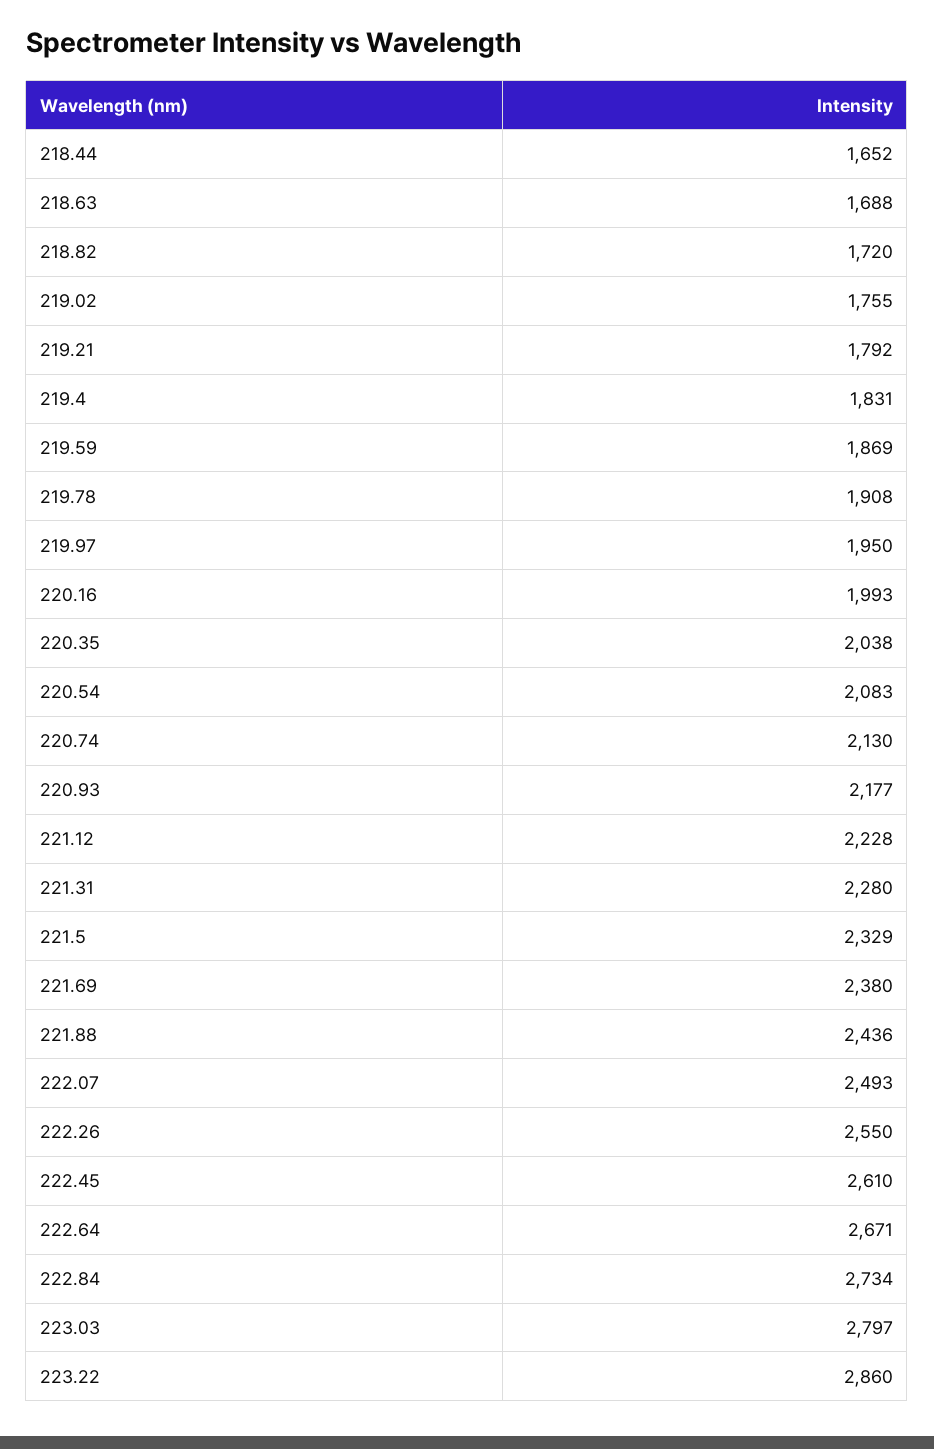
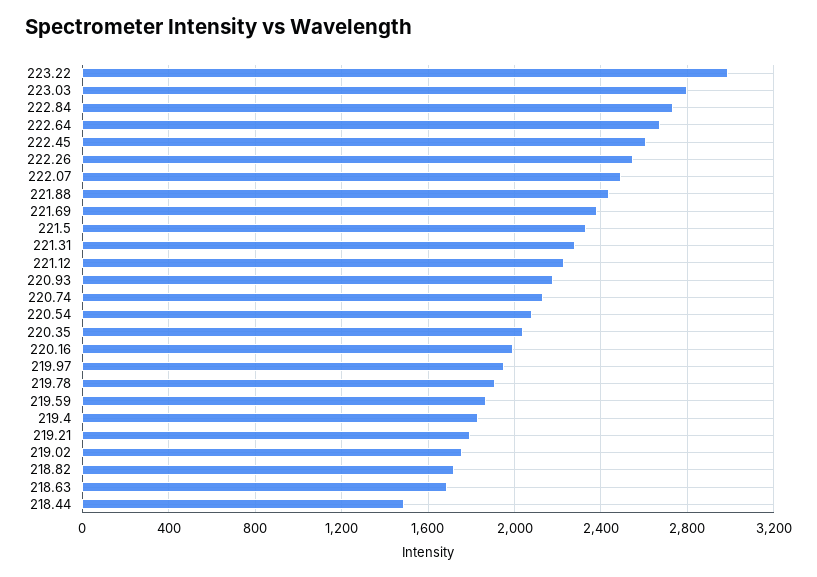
  {
-   "218.44": 1652,
+   "218.44": 1500,
    "218.63": 1688,
    "218.82": 1720,
    "219.02": 1755,
    "219.21": 1792,
    "219.4": 1831,
    "219.59": 1869,
    "219.78": 1908,
    "219.97": 1950,
    "220.16": 1993,
    "220.35": 2038,
    "220.54": 2083,
    "220.74": 2130,
    "220.93": 2177,
    "221.12": 2228,
    "221.31": 2280,
    "221.5": 2329,
    "221.69": 2380,
    "221.88": 2436,
    "222.07": 2493,
    "222.26": 2550,
    "222.45": 2610,
    "222.64": 2671,
    "222.84": 2734,
    "223.03": 2797,
-   "223.22": 2860
+   "223.22": 3000
  }

